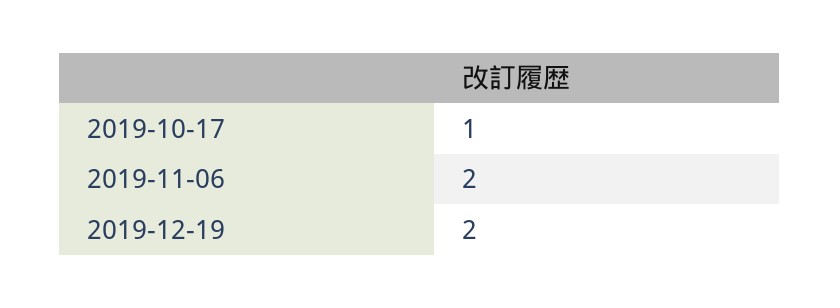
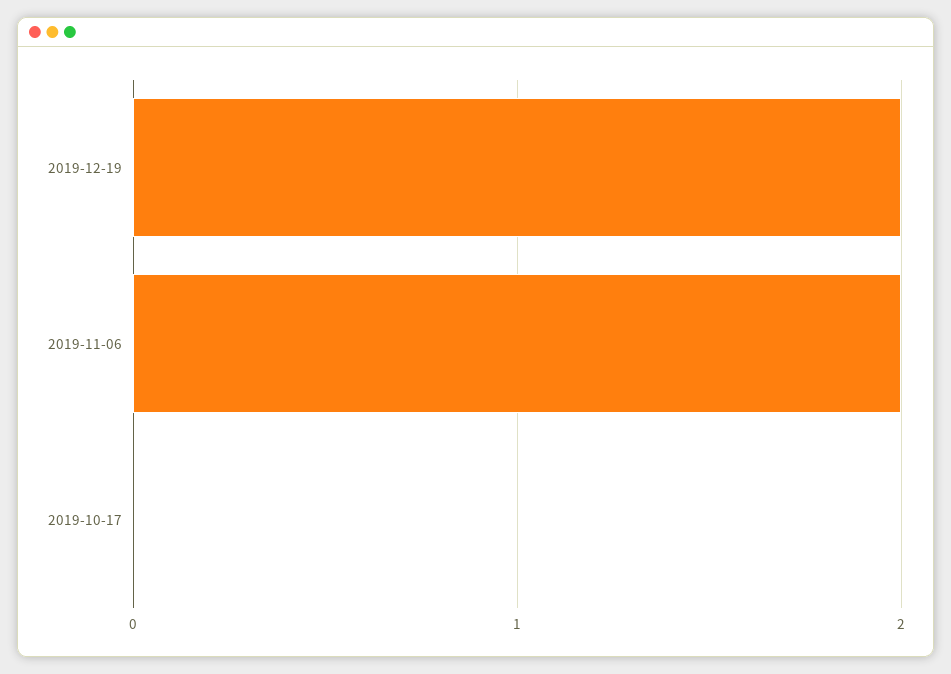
  {
-   "2019-10-17": 1,
+   "2019-10-17": 0,
    "2019-11-06": 2,
    "2019-12-19": 2
  }

